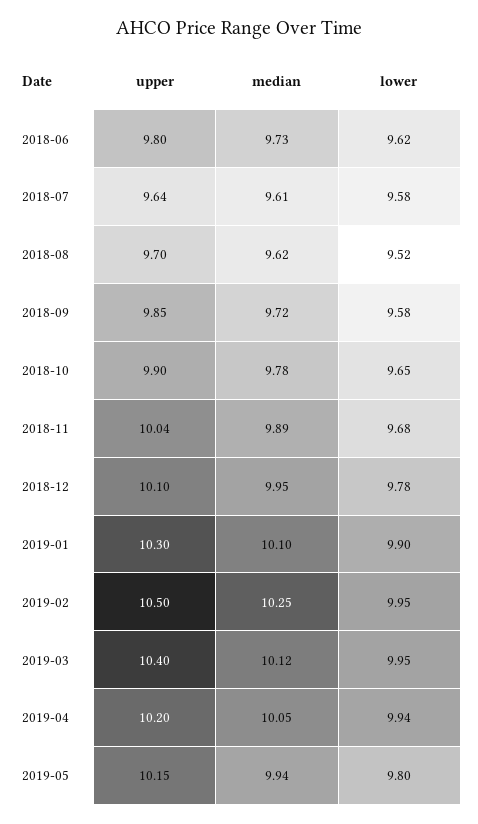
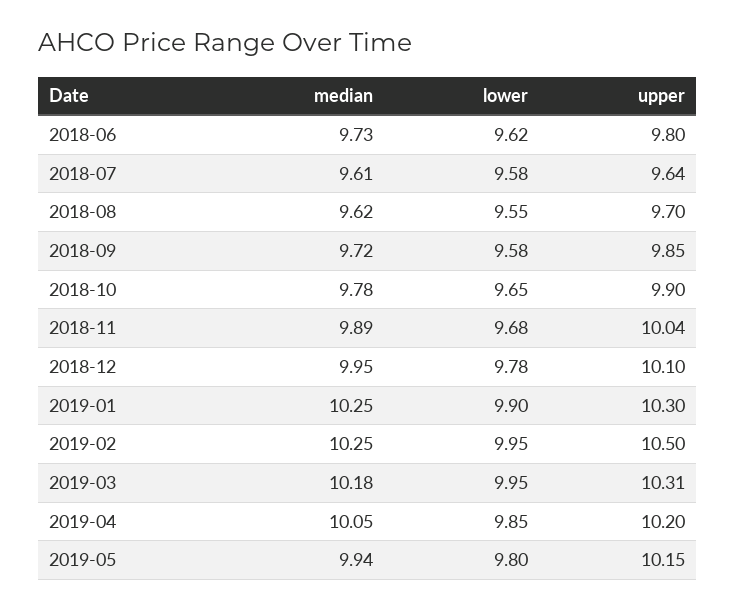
  {
    "upper": {
      "2018-06": 9.8,
      "2018-07": 9.64,
      "2018-08": 9.7,
      "2018-09": 9.85,
      "2018-10": 9.9,
      "2018-11": 10.04,
      "2018-12": 10.1,
      "2019-01": 10.3,
      "2019-02": 10.5,
-     "2019-03": 10.4,
+     "2019-03": 10.31,
      "2019-04": 10.2,
      "2019-05": 10.15
    },
    "median": {
      "2018-06": 9.73,
      "2018-07": 9.61,
      "2018-08": 9.62,
      "2018-09": 9.72,
      "2018-10": 9.78,
      "2018-11": 9.89,
      "2018-12": 9.95,
-     "2019-01": 10.1,
+     "2019-01": 10.25,
      "2019-02": 10.25,
-     "2019-03": 10.12,
+     "2019-03": 10.18,
      "2019-04": 10.05,
      "2019-05": 9.94
    },
    "lower": {
      "2018-06": 9.62,
      "2018-07": 9.58,
-     "2018-08": 9.52,
+     "2018-08": 9.55,
      "2018-09": 9.58,
      "2018-10": 9.65,
      "2018-11": 9.68,
      "2018-12": 9.78,
      "2019-01": 9.9,
      "2019-02": 9.95,
      "2019-03": 9.95,
-     "2019-04": 9.94,
+     "2019-04": 9.85,
      "2019-05": 9.8
    }
  }

